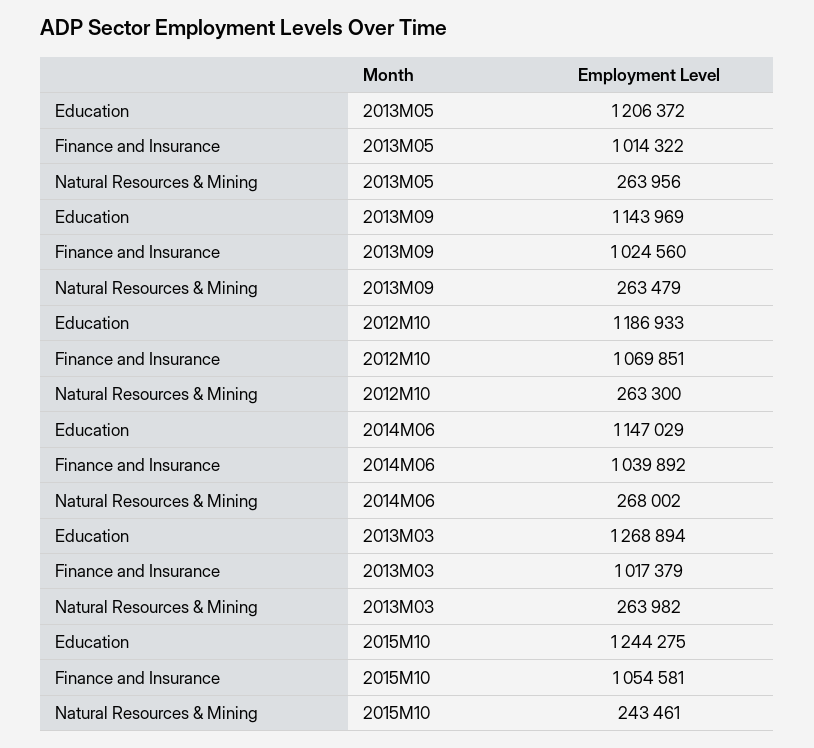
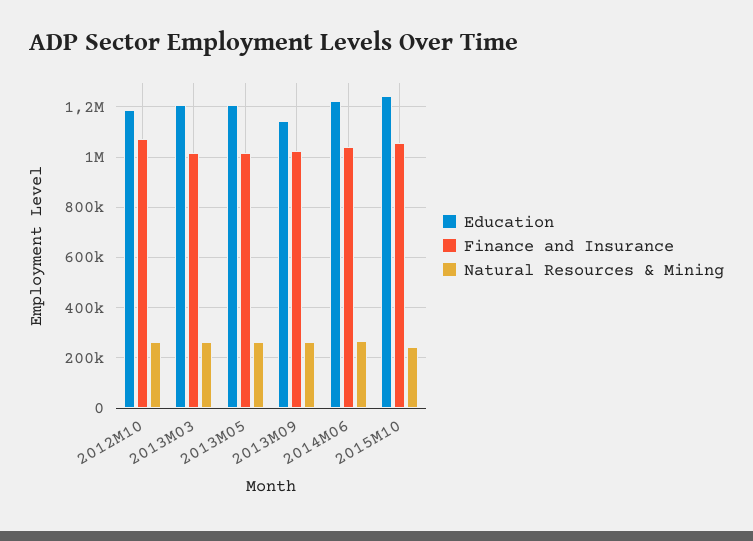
  {
    "Education": {
      "2013M05": 1206372,
      "2013M09": 1143969,
      "2012M10": 1186933,
-     "2014M06": 1147029,
+     "2014M06": 1225000,
-     "2013M03": 1268894,
+     "2013M03": 1200000,
      "2015M10": 1244275
    },
    "Finance and Insurance": {
      "2013M05": 1014322,
      "2013M09": 1024560,
      "2012M10": 1069851,
      "2014M06": 1039892,
      "2013M03": 1017379,
      "2015M10": 1054581
    },
    "Natural Resources & Mining": {
      "2013M05": 263956,
      "2013M09": 263479,
      "2012M10": 263300,
      "2014M06": 268002,
      "2013M03": 263982,
      "2015M10": 243461
    }
  }

